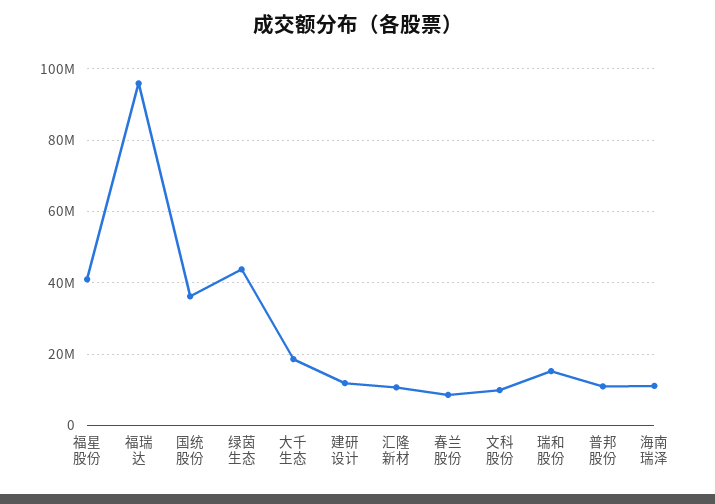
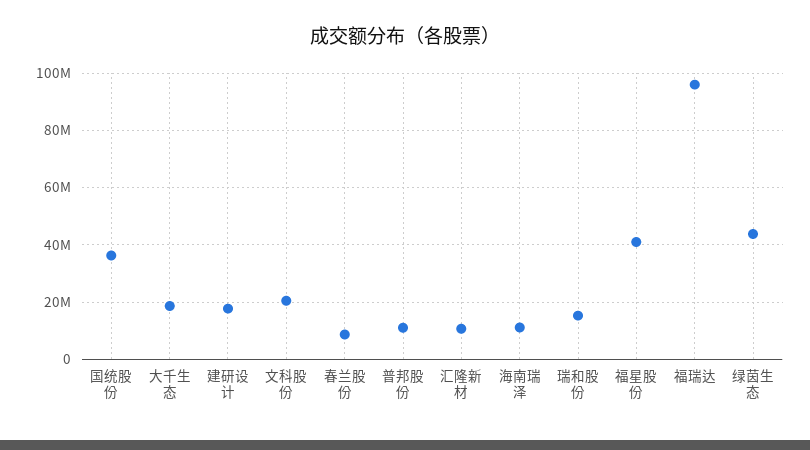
  {
    "福星股份": 40000000,
    "福瑞达": 96000000,
    "国统股份": 36000000,
    "绿茵生态": 44000000,
    "大千生态": 18000000,
-   "建研设计": 12000000,
+   "建研设计": 17500000,
    "汇隆新材": 10000000,
    "春兰股份": 8000000,
-   "文科股份": 10000000,
+   "文科股份": 20000000,
    "瑞和股份": 16000000,
    "普邦股份": 10000000,
    "海南瑞泽": 12000000
  }

